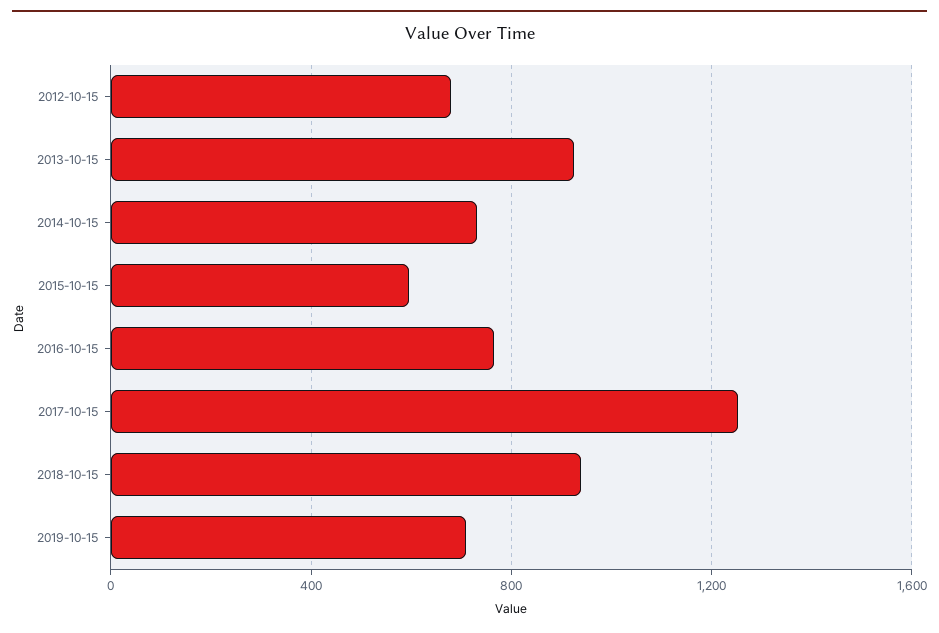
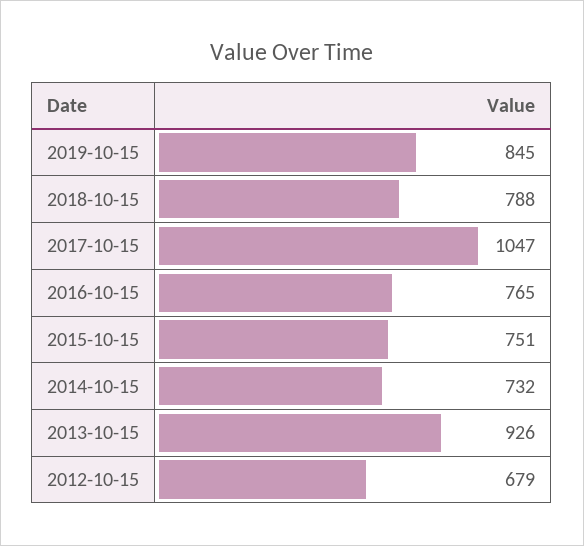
  {
    "2012-10-15": 679,
    "2013-10-15": 926,
    "2014-10-15": 732,
-   "2015-10-15": 600,
+   "2015-10-15": 751,
    "2016-10-15": 765,
-   "2017-10-15": 1250,
+   "2017-10-15": 1047,
-   "2018-10-15": 950,
+   "2018-10-15": 788,
-   "2019-10-15": 700
+   "2019-10-15": 845
  }

